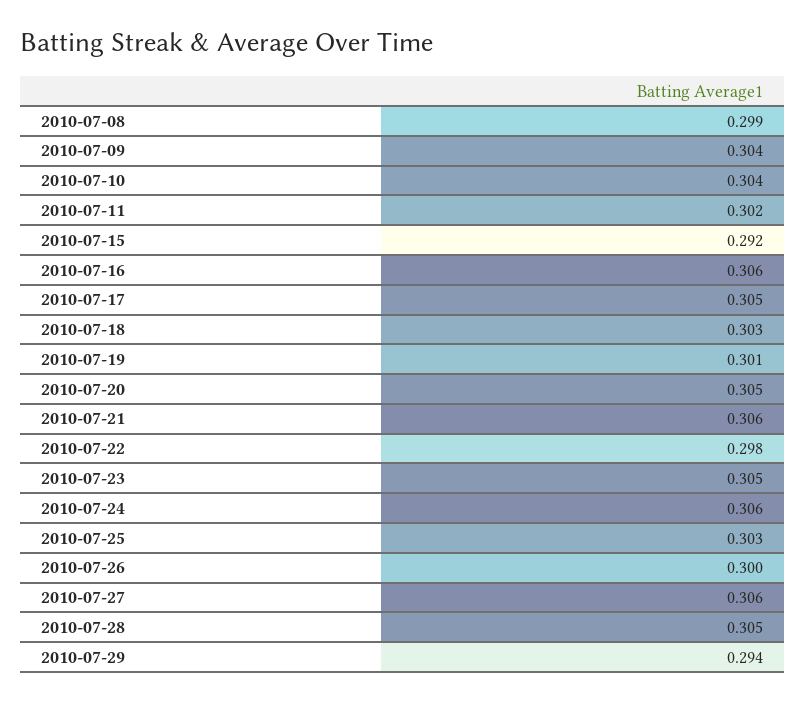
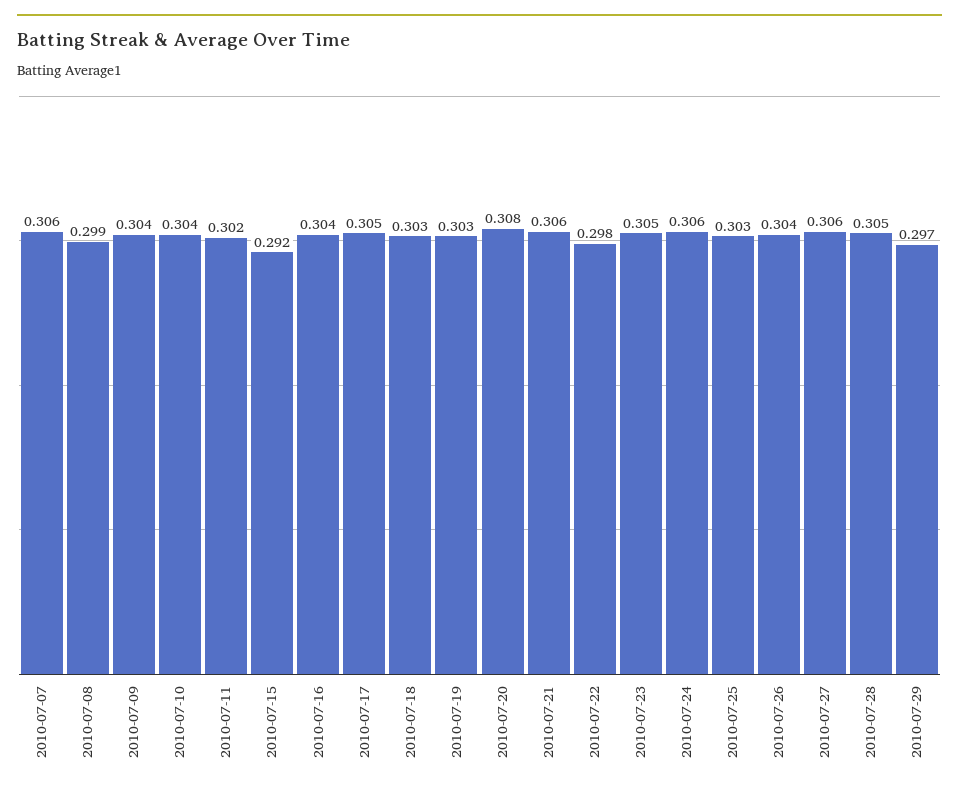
  {
    "2010-07-08": 0.299,
    "2010-07-09": 0.304,
    "2010-07-10": 0.304,
    "2010-07-11": 0.302,
    "2010-07-15": 0.292,
-   "2010-07-16": 0.306,
+   "2010-07-16": 0.304,
    "2010-07-17": 0.305,
    "2010-07-18": 0.303,
-   "2010-07-19": 0.301,
+   "2010-07-19": 0.303,
-   "2010-07-20": 0.305,
+   "2010-07-20": 0.308,
    "2010-07-21": 0.306,
    "2010-07-22": 0.298,
    "2010-07-23": 0.305,
    "2010-07-24": 0.306,
    "2010-07-25": 0.303,
-   "2010-07-26": 0.3,
+   "2010-07-26": 0.304,
    "2010-07-27": 0.306,
    "2010-07-28": 0.305,
-   "2010-07-29": 0.294
+   "2010-07-29": 0.297,
+   "2010-07-07": 0.306
  }

